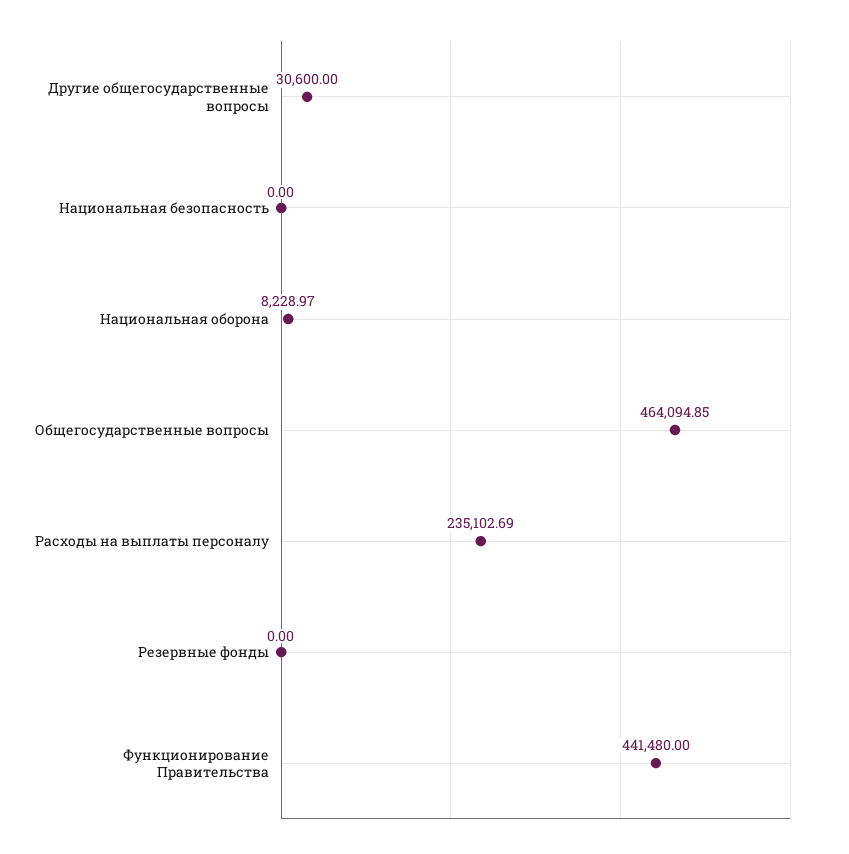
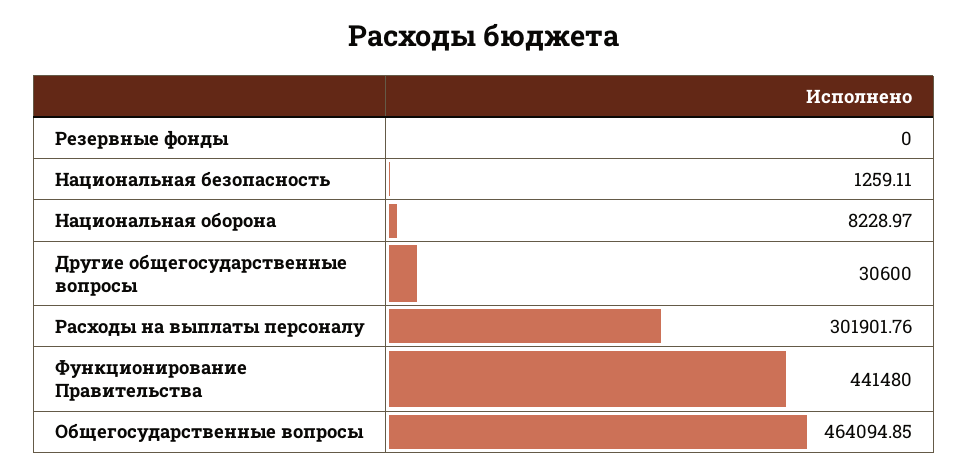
  {
    "Другие общегосударственные вопросы": 30600,
-   "Национальная безопасность": 0,
+   "Национальная безопасность": 1259.11,
    "Национальная оборона": 8228.97,
    "Общегосударственные вопросы": 464094.85,
-   "Расходы на выплаты персоналу": 235102.69,
+   "Расходы на выплаты персоналу": 301901.76,
    "Резервные фонды": 0,
    "Функционирование Правительства": 441480
  }

